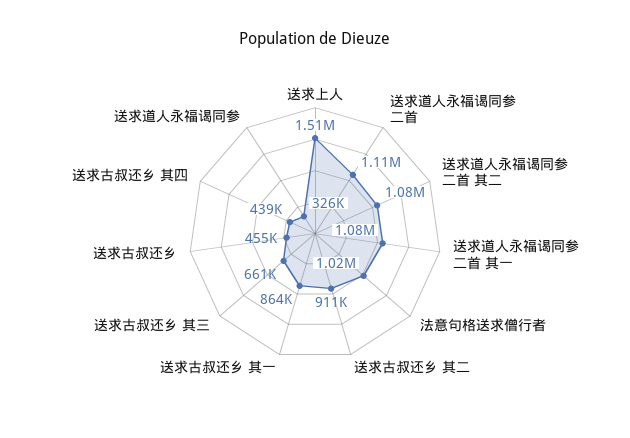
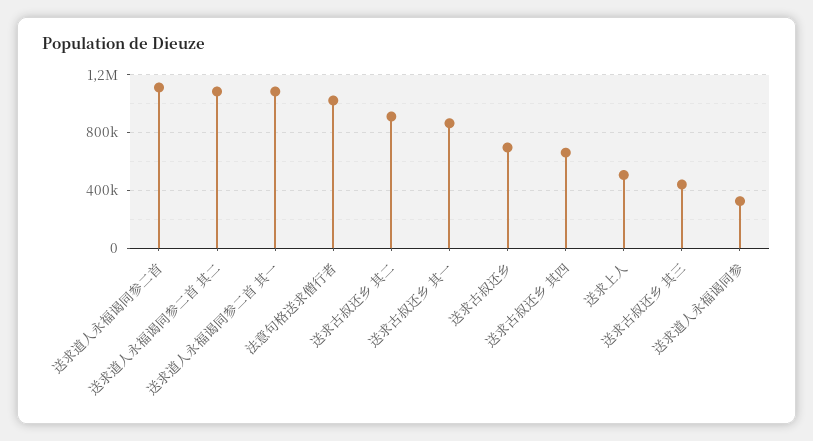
  {
-   "送求上人": 1510000,
+   "送求上人": 500000,
    "送求道人永福谒同参二首": 1110000,
    "送求道人永福谒同参二首 其二": 1080000,
    "送求道人永福谒同参二首 其一": 1080000,
    "法意句格送求僧行者": 1020000,
    "送求古叔还乡 其二": 911000,
    "送求古叔还乡 其一": 864000,
-   "送求古叔还乡 其三": 661000,
+   "送求古叔还乡 其三": 450000,
-   "送求古叔还乡": 455000,
+   "送求古叔还乡": 700000,
-   "送求古叔还乡 其四": 439000,
+   "送求古叔还乡 其四": 650000,
    "送求道人永福谒同参": 326000
  }

